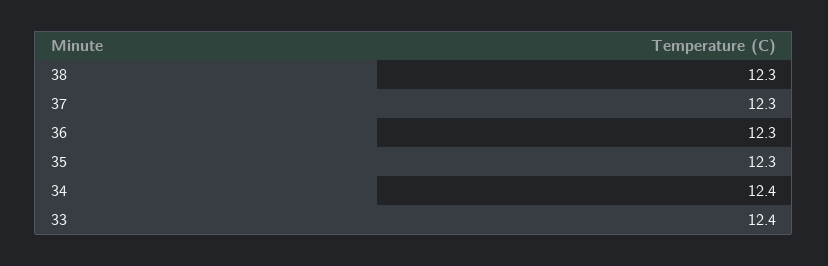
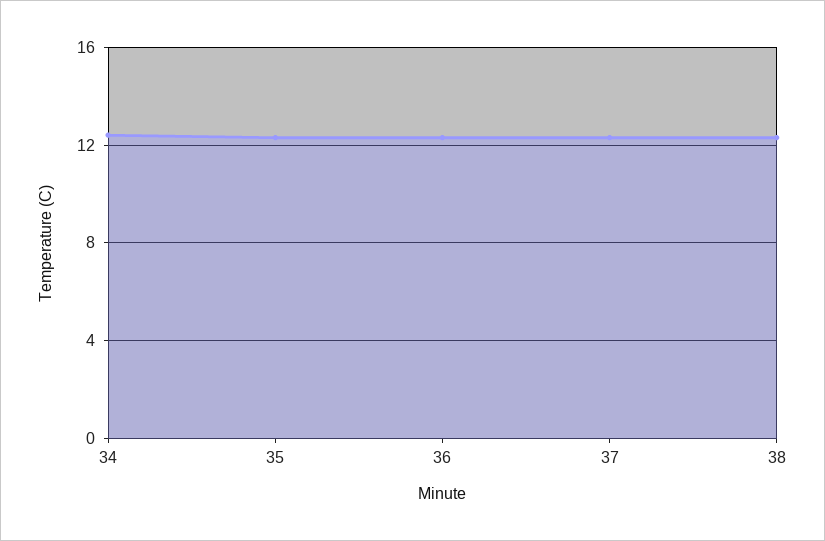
  {
    "38": 12.3,
    "37": 12.3,
    "36": 12.3,
    "35": 12.3,
-   "34": 12.4,
+   "34": 12.4
-   "33": 12.4
  }

